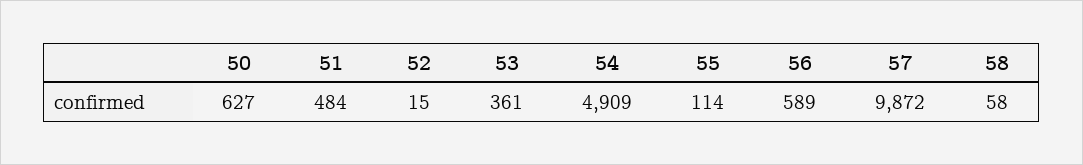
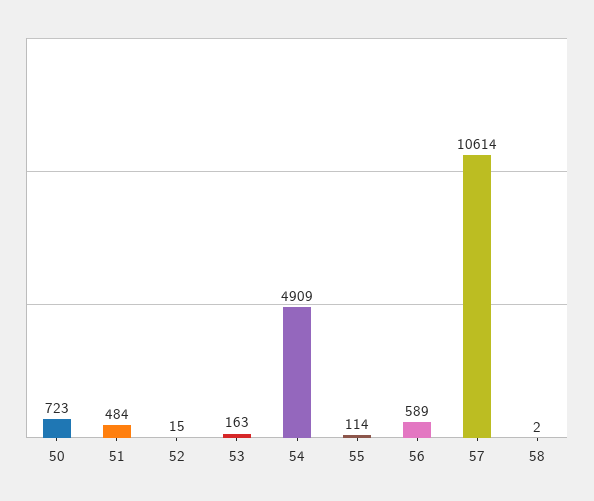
  {
-   "50": 627,
+   "50": 723,
    "51": 484,
    "52": 15,
-   "53": 361,
+   "53": 163,
    "54": 4909,
    "55": 114,
    "56": 589,
-   "57": 9872,
+   "57": 10614,
-   "58": 58
+   "58": 2
  }

